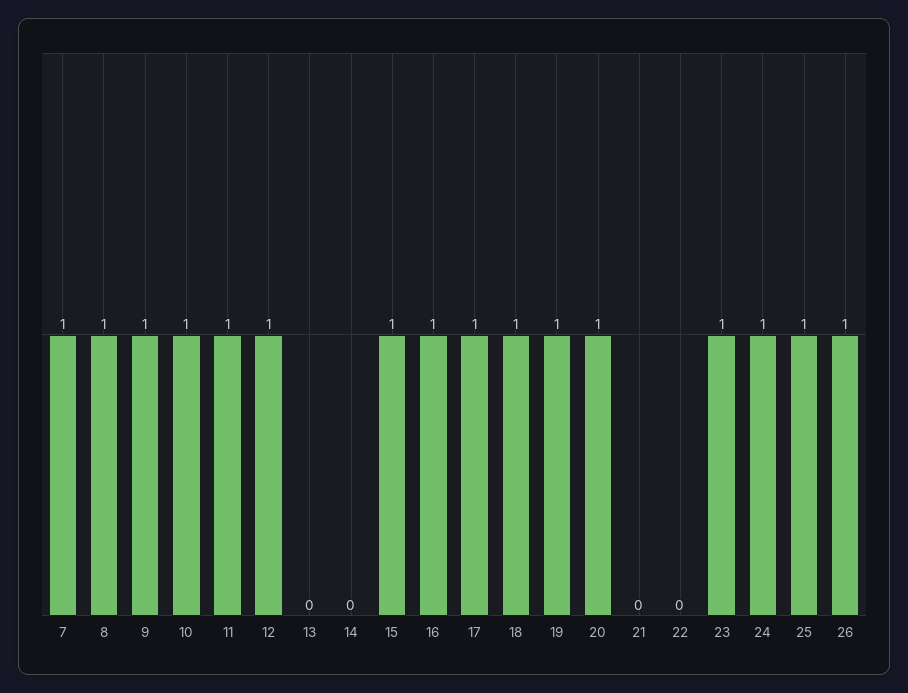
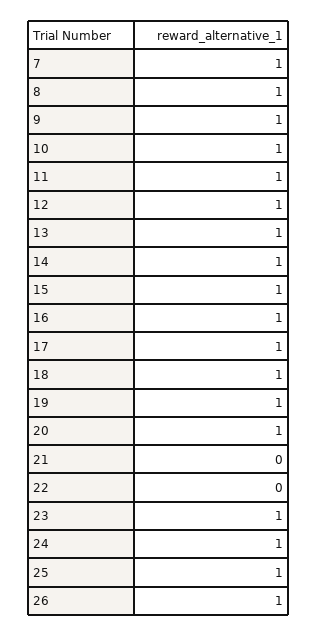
  {
    "7": 1,
    "8": 1,
    "9": 1,
    "10": 1,
    "11": 1,
    "12": 1,
-   "13": 0,
+   "13": 1,
-   "14": 0,
+   "14": 1,
    "15": 1,
    "16": 1,
    "17": 1,
    "18": 1,
    "19": 1,
    "20": 1,
    "21": 0,
    "22": 0,
    "23": 1,
    "24": 1,
    "25": 1,
    "26": 1
  }

